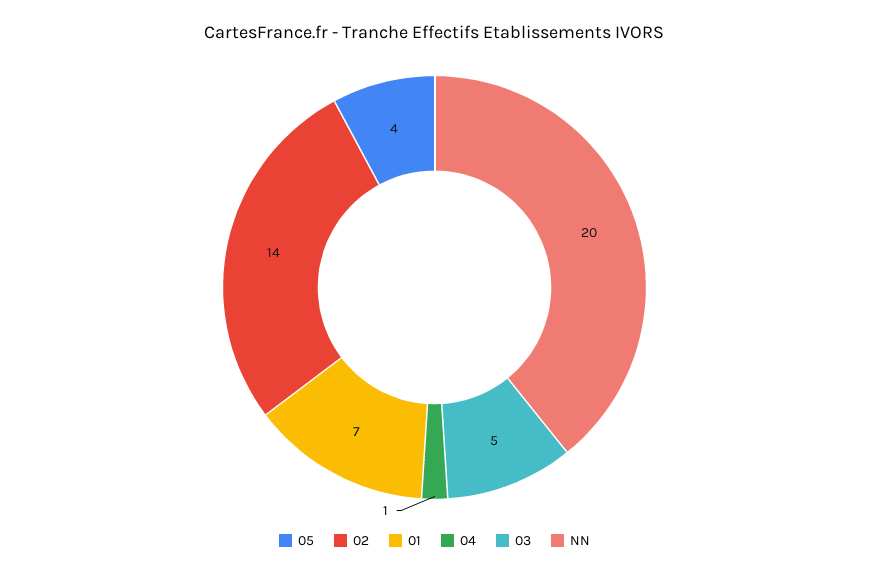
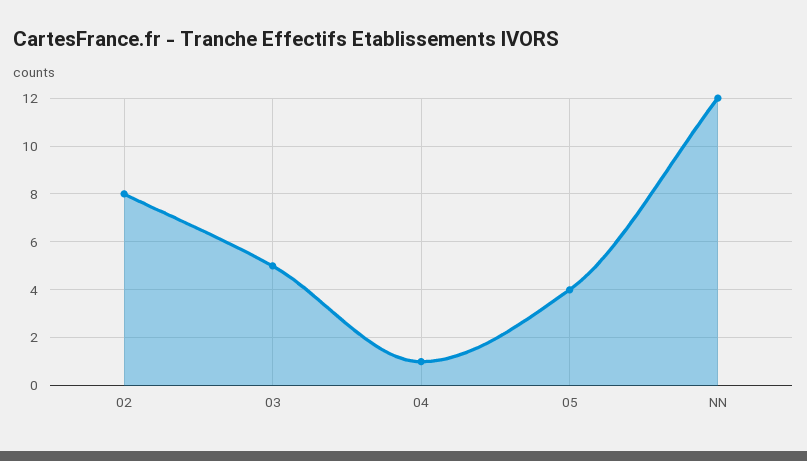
  {
    "05": 4,
-   "02": 14,
+   "02": 8,
-   "01": 7,
    "04": 1,
    "03": 5,
-   "NN": 20
+   "NN": 12
  }

